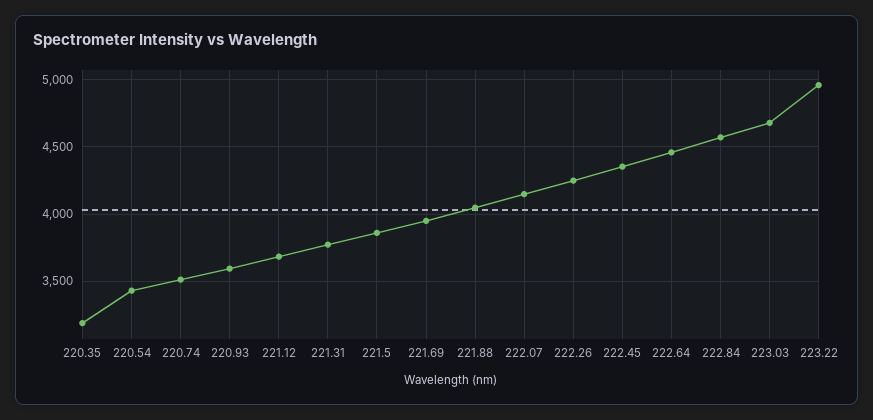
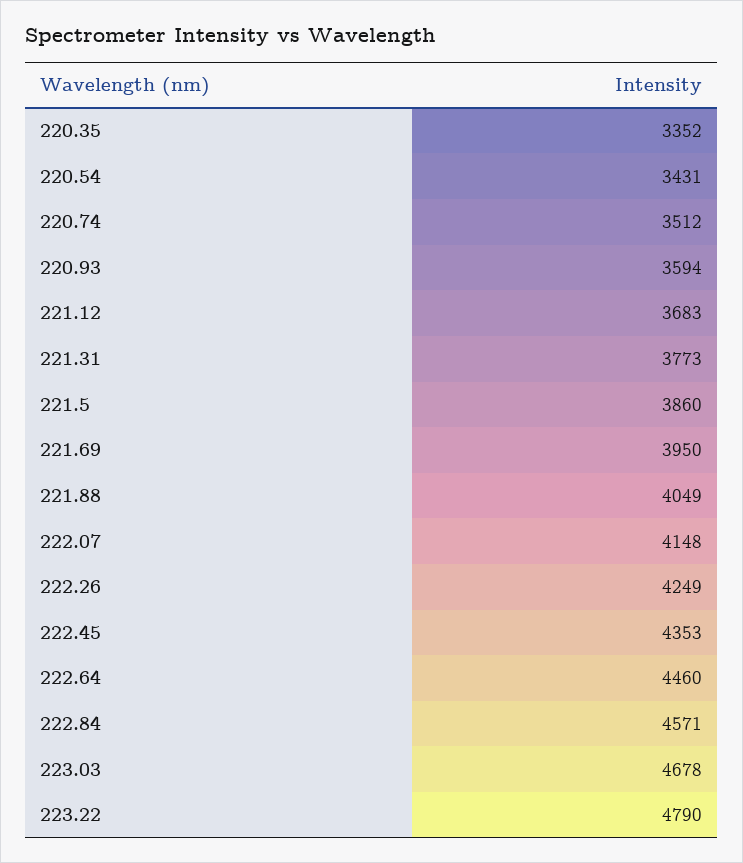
  {
-   "220.35": 3200,
+   "220.35": 3352,
    "220.54": 3431,
    "220.74": 3512,
    "220.93": 3594,
    "221.12": 3683,
    "221.31": 3773,
    "221.5": 3860,
    "221.69": 3950,
    "221.88": 4049,
    "222.07": 4148,
    "222.26": 4249,
    "222.45": 4353,
    "222.64": 4460,
    "222.84": 4571,
    "223.03": 4678,
-   "223.22": 4950
+   "223.22": 4790
  }

